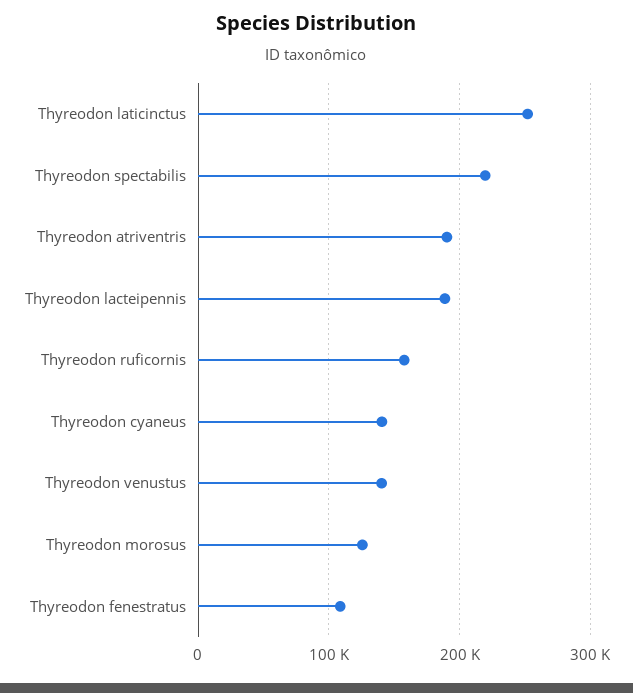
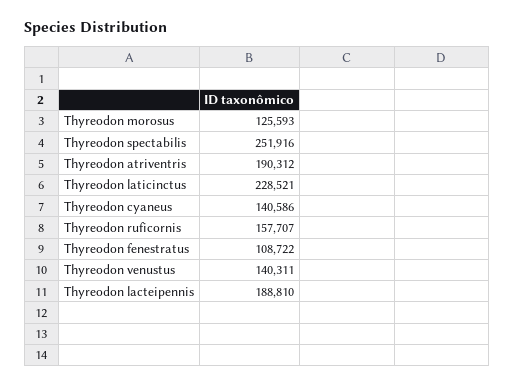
  {
-   "Thyreodon laticinctus": 250000,
+   "Thyreodon laticinctus": 228521,
-   "Thyreodon spectabilis": 220000,
+   "Thyreodon spectabilis": 251916,
    "Thyreodon atriventris": 190312,
    "Thyreodon lacteipennis": 188810,
    "Thyreodon ruficornis": 157707,
    "Thyreodon cyaneus": 140586,
    "Thyreodon venustus": 140311,
    "Thyreodon morosus": 125593,
    "Thyreodon fenestratus": 108722
  }

